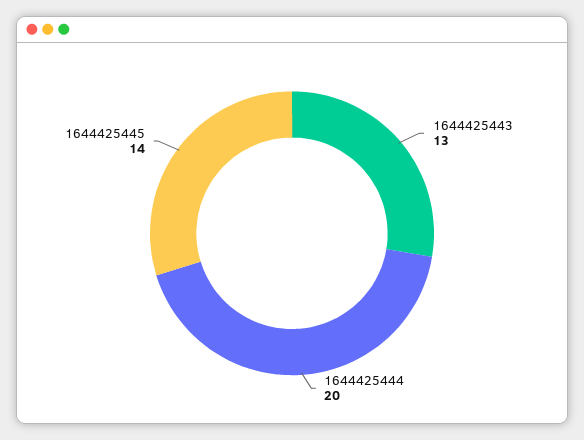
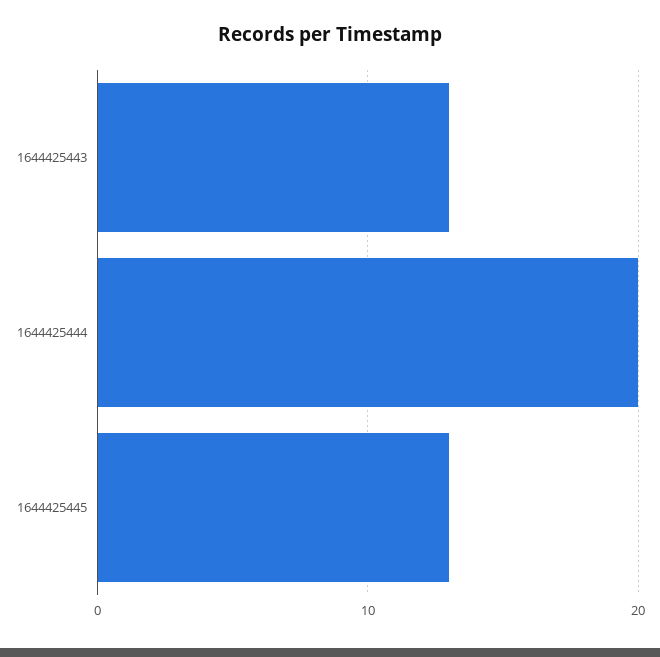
  {
    "1644425443": 13,
    "1644425444": 20,
-   "1644425445": 14
+   "1644425445": 13
  }

